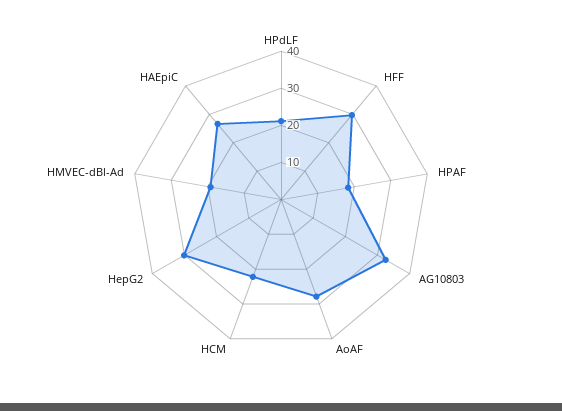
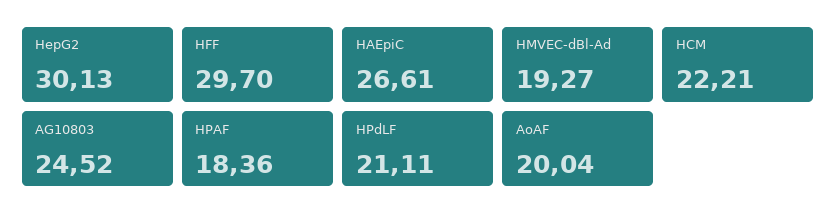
  {
    "HPdLF": 21.11,
    "HFF": 29.7,
    "HPAF": 18.36,
-   "AG10803": 32.5,
+   "AG10803": 24.52,
-   "AoAF": 27.5,
+   "AoAF": 20.04,
    "HCM": 22.21,
    "HepG2": 30.13,
    "HMVEC-dBl-Ad": 19.27,
    "HAEpiC": 26.61
  }

